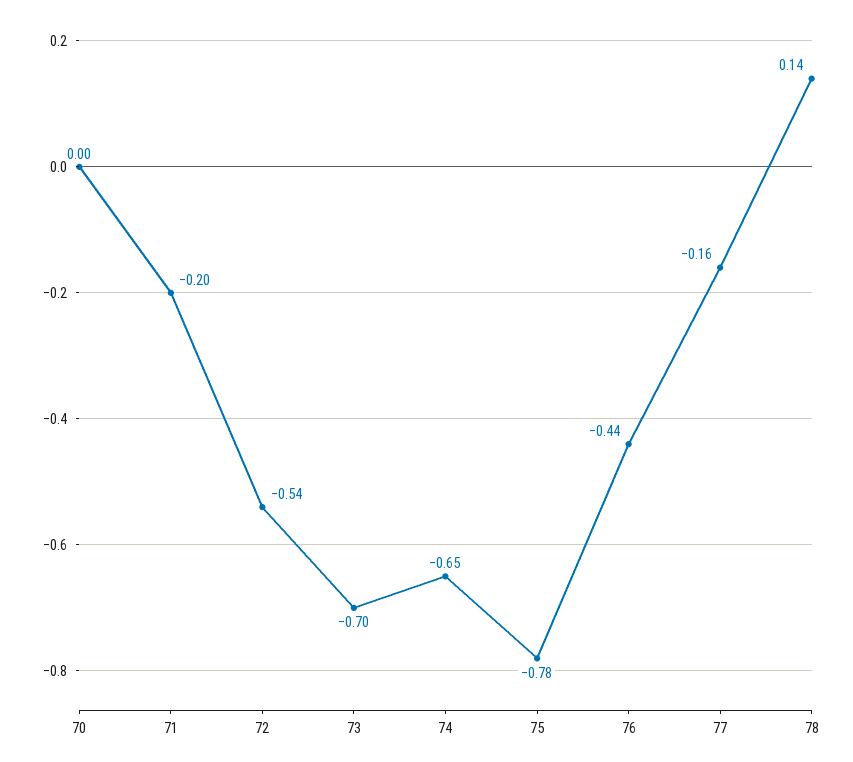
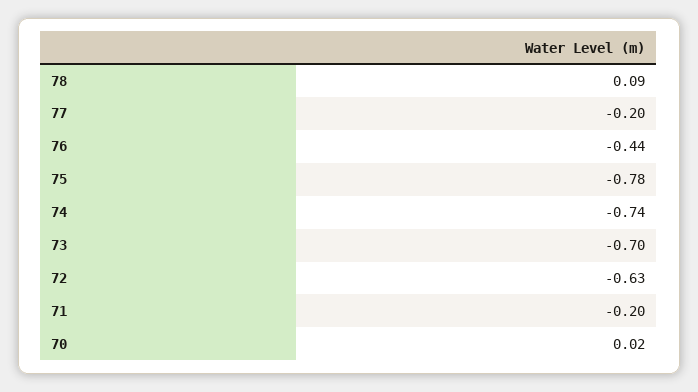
  {
-   "70": 0,
+   "70": 0.02,
    "71": -0.2,
-   "72": -0.54,
+   "72": -0.63,
    "73": -0.7,
-   "74": -0.65,
+   "74": -0.74,
    "75": -0.78,
    "76": -0.44,
-   "77": -0.16,
+   "77": -0.2,
-   "78": 0.14
+   "78": 0.09
  }

